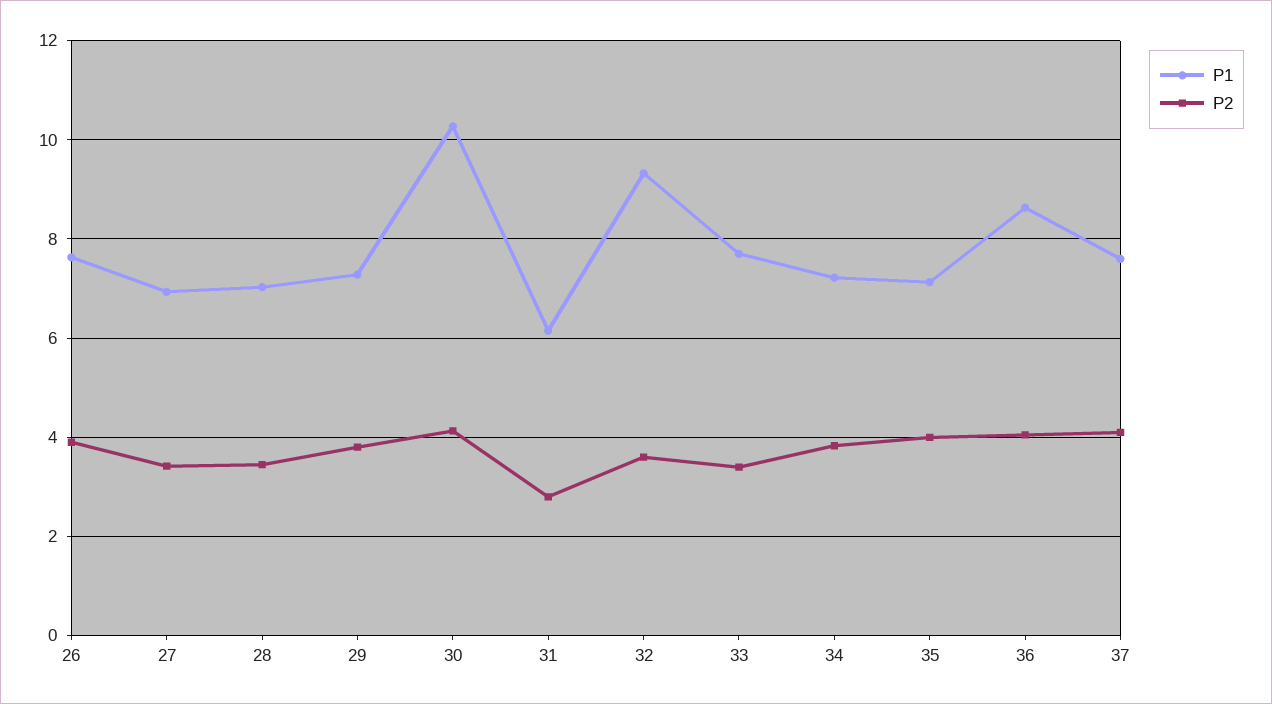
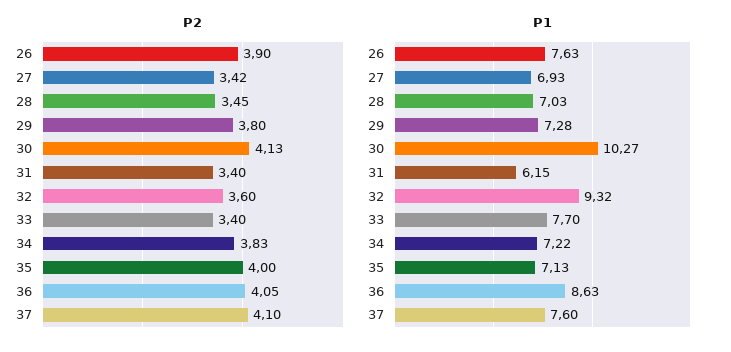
  {
    "P1": {
      "26": 7.63,
      "27": 6.93,
      "28": 7.03,
      "29": 7.28,
      "30": 10.27,
      "31": 6.15,
      "32": 9.32,
      "33": 7.7,
      "34": 7.22,
      "35": 7.13,
      "36": 8.63,
      "37": 7.6
    },
    "P2": {
      "26": 3.9,
      "27": 3.42,
      "28": 3.45,
      "29": 3.8,
      "30": 4.13,
-     "31": 2.8,
+     "31": 3.4,
      "32": 3.6,
      "33": 3.4,
      "34": 3.83,
      "35": 4,
      "36": 4.05,
      "37": 4.1
    }
  }

